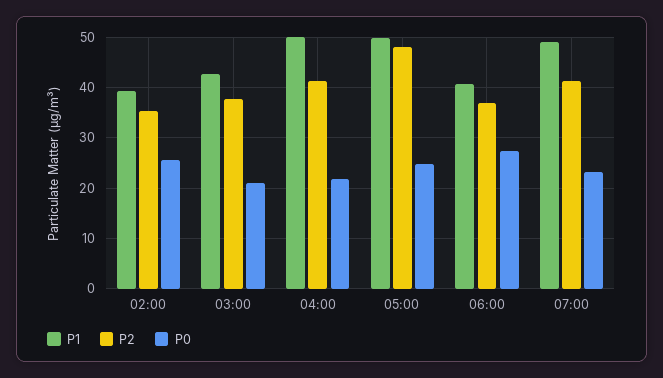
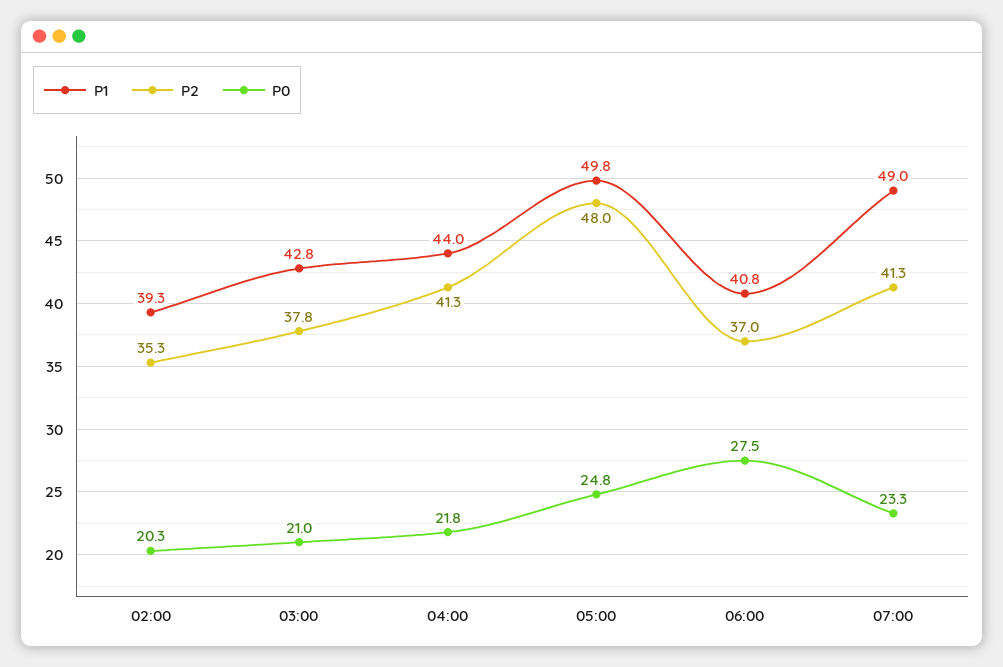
  {
    "P1": {
      "02:00": 39.3,
      "03:00": 42.8,
-     "04:00": 50,
+     "04:00": 44,
      "05:00": 49.8,
      "06:00": 40.8,
      "07:00": 49
    },
    "P2": {
      "02:00": 35.3,
      "03:00": 37.8,
      "04:00": 41.3,
      "05:00": 48,
      "06:00": 37,
      "07:00": 41.3
    },
    "P0": {
-     "02:00": 26,
+     "02:00": 20.3,
      "03:00": 21,
      "04:00": 21.8,
      "05:00": 24.8,
      "06:00": 27.5,
      "07:00": 23.3
    }
  }

